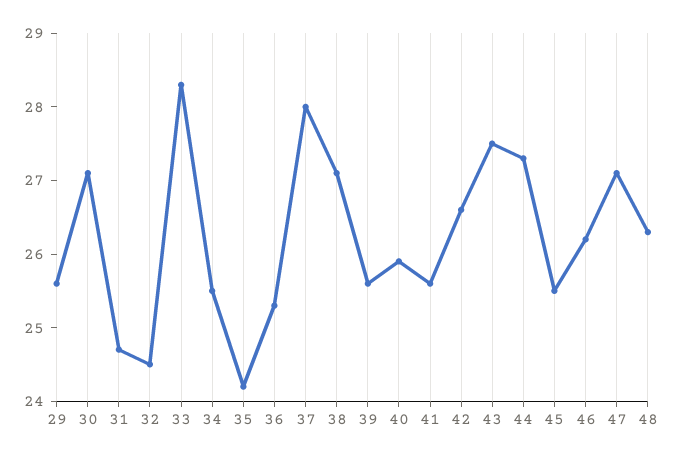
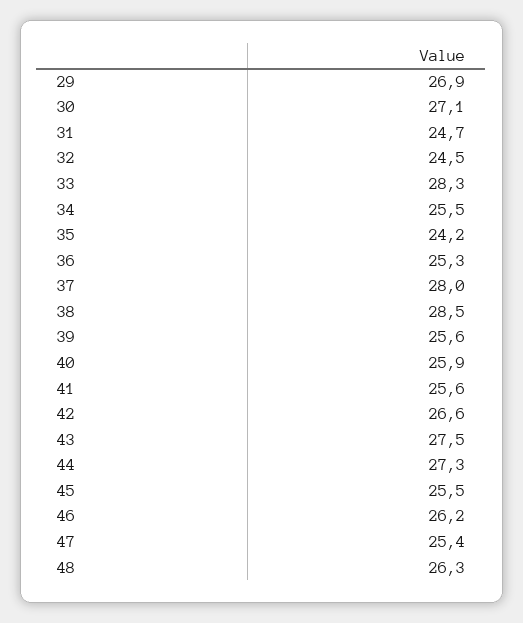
  {
-   "29": 25.5,
+   "29": 26.9,
    "30": 27.1,
    "31": 24.7,
    "32": 24.5,
    "33": 28.3,
    "34": 25.5,
    "35": 24.2,
    "36": 25.3,
    "37": 28,
-   "38": 27,
+   "38": 28.5,
    "39": 25.6,
    "40": 25.9,
    "41": 25.6,
    "42": 26.6,
    "43": 27.5,
    "44": 27.3,
    "45": 25.5,
    "46": 26.2,
-   "47": 27,
+   "47": 25.4,
    "48": 26.3
  }

